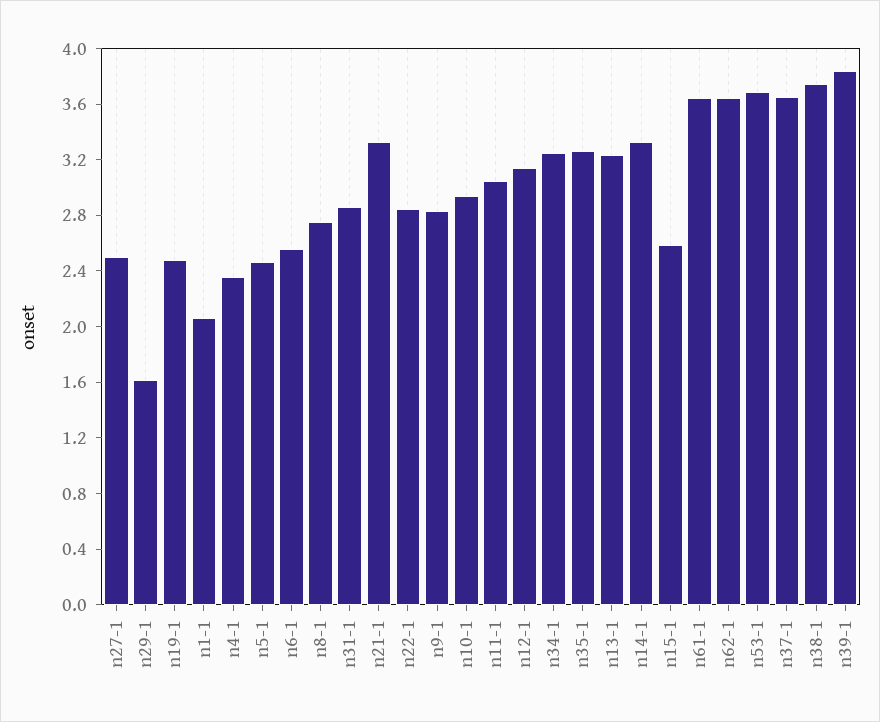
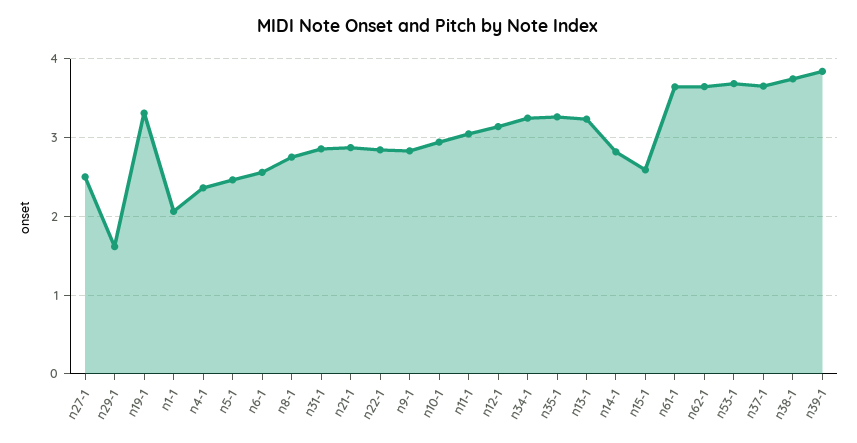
  {
    "n27-1": 2.5,
    "n29-1": 1.6,
-   "n19-1": 2.5,
+   "n19-1": 3.3,
    "n1-1": 2.1,
    "n4-1": 2.4,
    "n5-1": 2.5,
    "n6-1": 2.6,
    "n8-1": 2.8,
    "n31-1": 2.9,
-   "n21-1": 3.3,
+   "n21-1": 2.9,
    "n22-1": 2.8,
    "n9-1": 2.8,
    "n10-1": 2.9,
    "n11-1": 3,
    "n12-1": 3.1,
    "n34-1": 3.2,
    "n35-1": 3.3,
    "n13-1": 3.2,
-   "n14-1": 3.3,
+   "n14-1": 2.8,
    "n15-1": 2.6,
    "n61-1": 3.6,
    "n62-1": 3.6,
    "n53-1": 3.7,
    "n37-1": 3.7,
    "n38-1": 3.7,
    "n39-1": 3.8
  }

